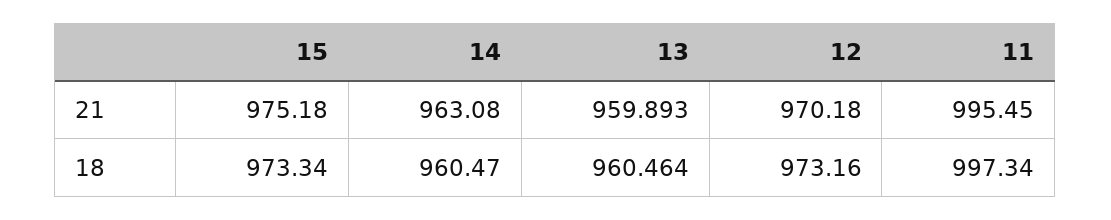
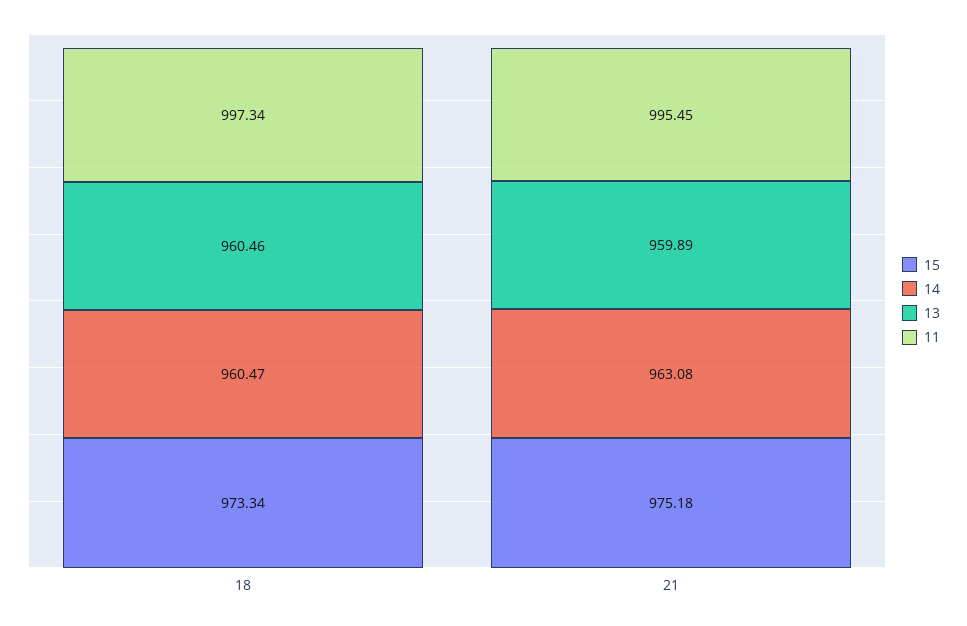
  {
    "15": {
      "21": 975.18,
      "18": 973.34
    },
    "14": {
      "21": 963.08,
      "18": 960.47
    },
    "13": {
      "21": 959.893,
      "18": 960.464
    },
-   "12": {
-     "21": 970.18,
-     "18": 973.16
-   },
    "11": {
      "21": 995.45,
      "18": 997.34
    }
  }

